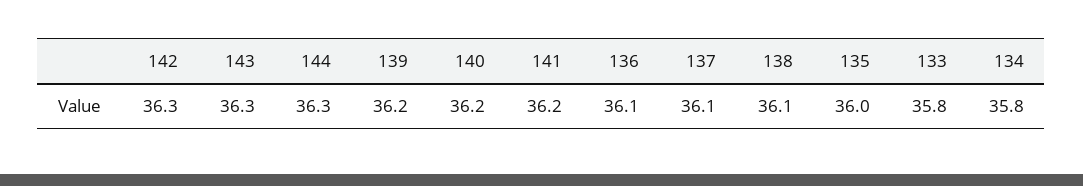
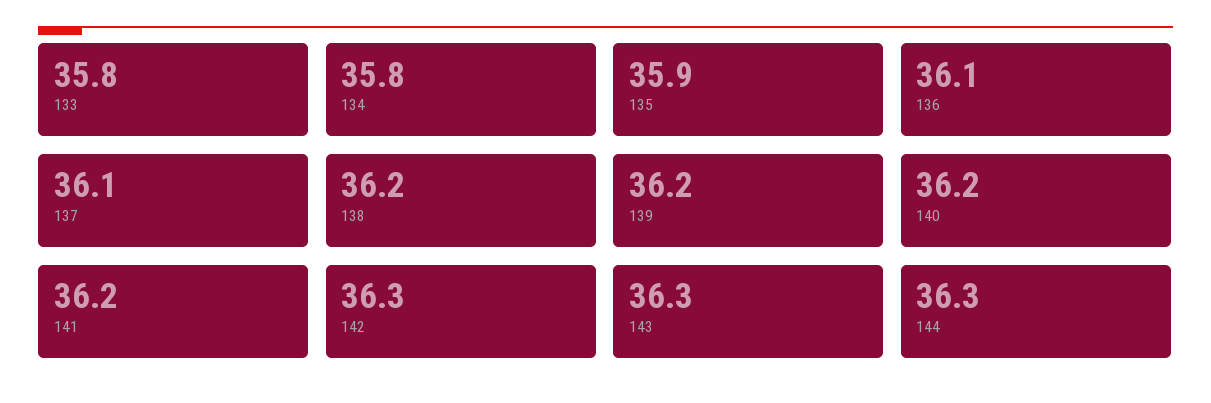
  {
    "142": 36.3,
    "143": 36.3,
    "144": 36.3,
    "139": 36.2,
    "140": 36.2,
    "141": 36.2,
    "136": 36.1,
    "137": 36.1,
-   "138": 36.1,
+   "138": 36.2,
-   "135": 36,
+   "135": 35.9,
    "133": 35.8,
    "134": 35.8
  }

